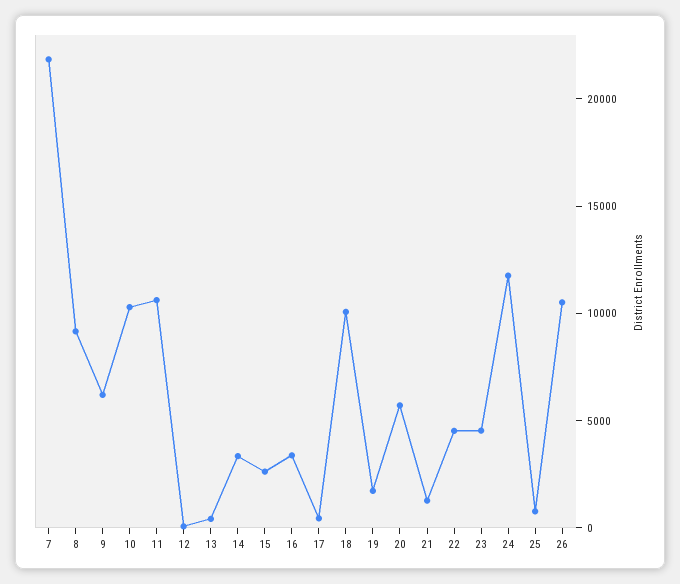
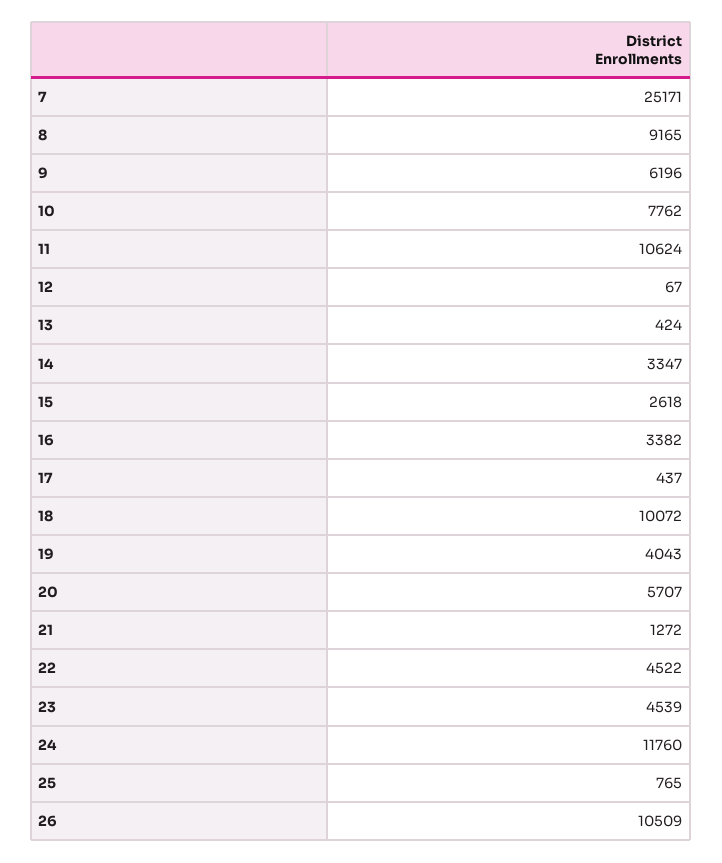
  {
-   "7": 22000,
+   "7": 25171,
    "8": 9165,
    "9": 6196,
-   "10": 10000,
+   "10": 7762,
    "11": 10624,
    "12": 67,
    "13": 424,
    "14": 3347,
    "15": 2618,
    "16": 3382,
    "17": 437,
    "18": 10072,
-   "19": 2000,
+   "19": 4043,
    "20": 5707,
    "21": 1272,
    "22": 4522,
    "23": 4539,
    "24": 11760,
    "25": 765,
    "26": 10509
  }

